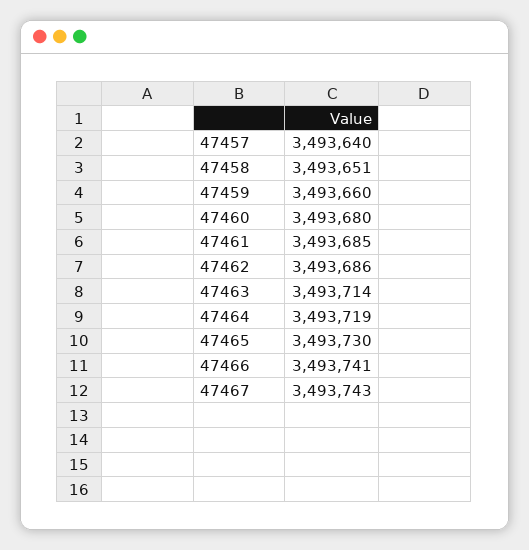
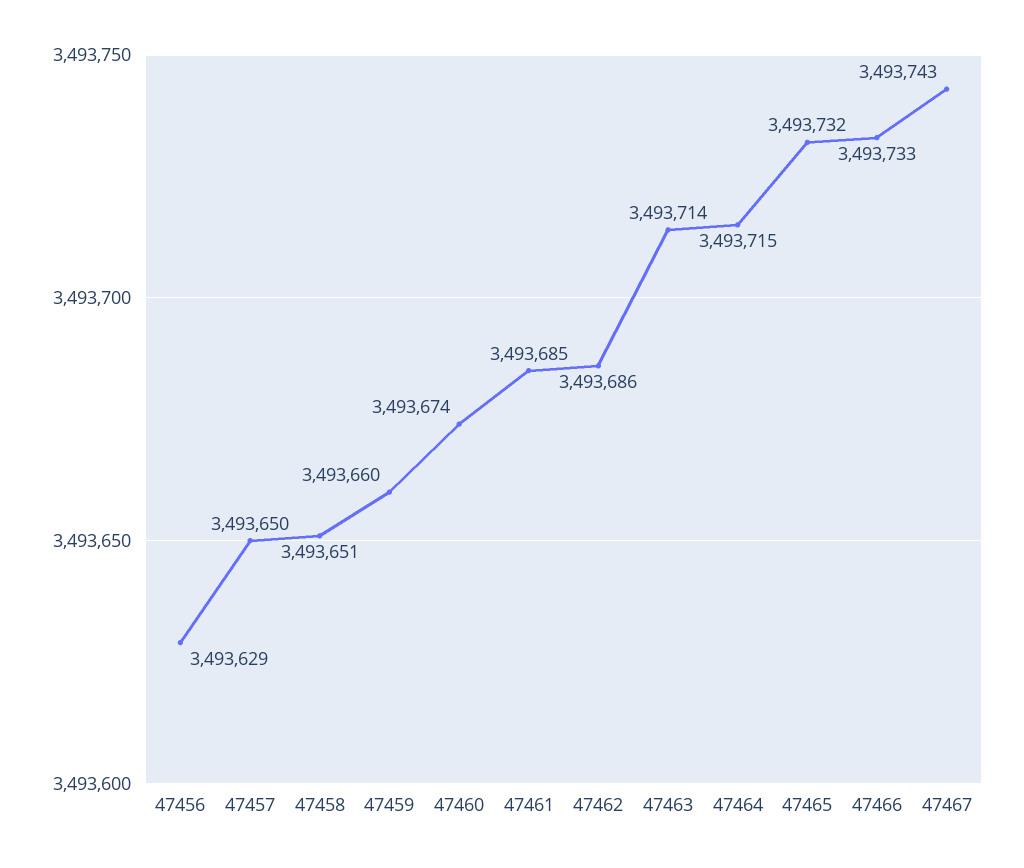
  {
-   "47457": 3493640,
+   "47457": 3493650,
    "47458": 3493651,
    "47459": 3493660,
-   "47460": 3493680,
+   "47460": 3493674,
    "47461": 3493685,
    "47462": 3493686,
    "47463": 3493714,
-   "47464": 3493719,
+   "47464": 3493715,
-   "47465": 3493730,
+   "47465": 3493732,
-   "47466": 3493741,
+   "47466": 3493733,
-   "47467": 3493743
+   "47467": 3493743,
+   "47456": 3493629
  }

